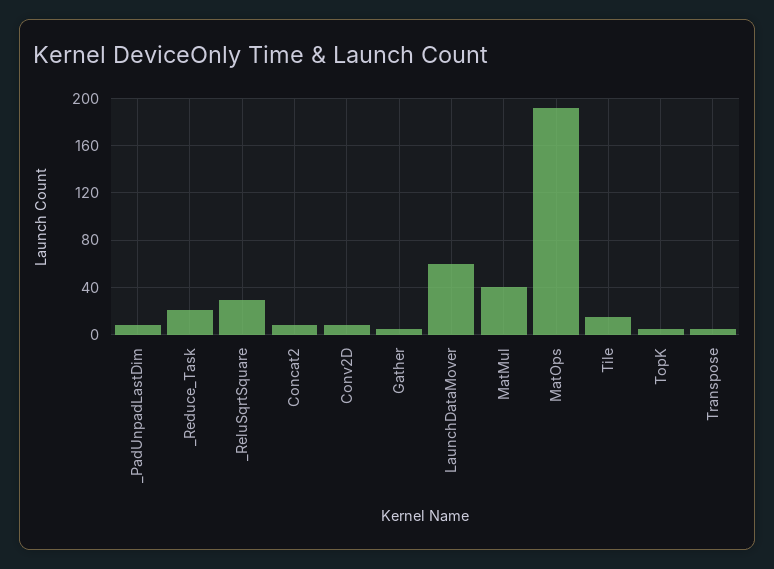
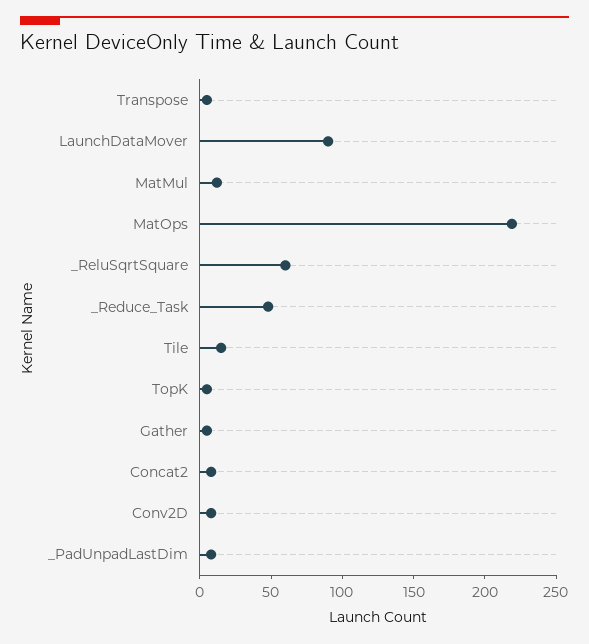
  {
    "_PadUnpadLastDim": 10,
-   "_Reduce_Task": 20,
+   "_Reduce_Task": 50,
-   "_ReluSqrtSquare": 30,
+   "_ReluSqrtSquare": 60,
    "Concat2": 10,
    "Conv2D": 10,
    "Gather": 10,
-   "LaunchDataMover": 60,
+   "LaunchDataMover": 90,
-   "MatMul": 40,
+   "MatMul": 10,
-   "MatOps": 190,
+   "MatOps": 220,
    "Tile": 20,
    "TopK": 10,
    "Transpose": 10
  }

